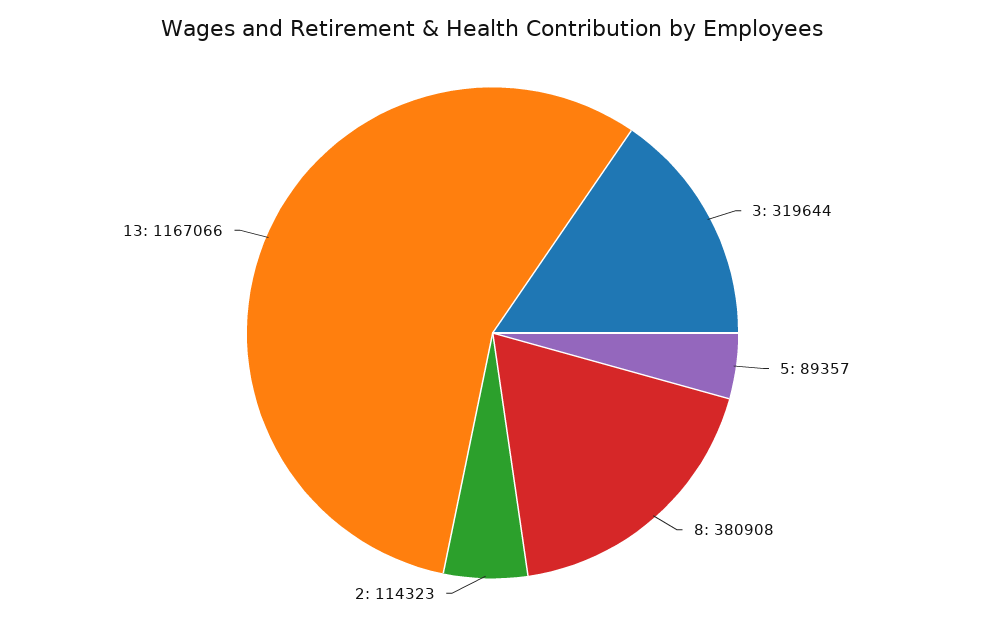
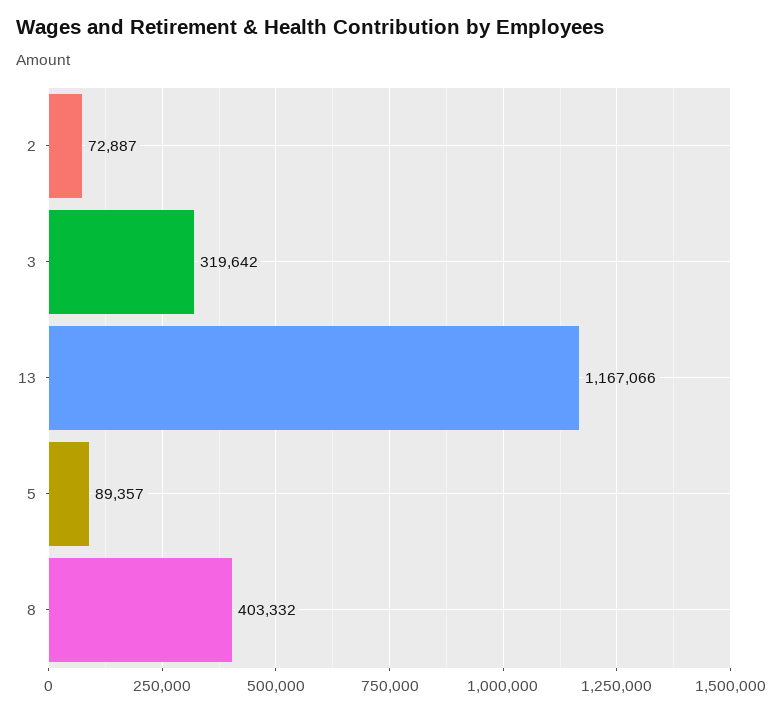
  {
-   "3": 319644,
+   "3": 319642,
    "5": 89357,
-   "8": 380908,
+   "8": 403332,
-   "2": 114323,
+   "2": 72887,
    "13": 1167066
  }

